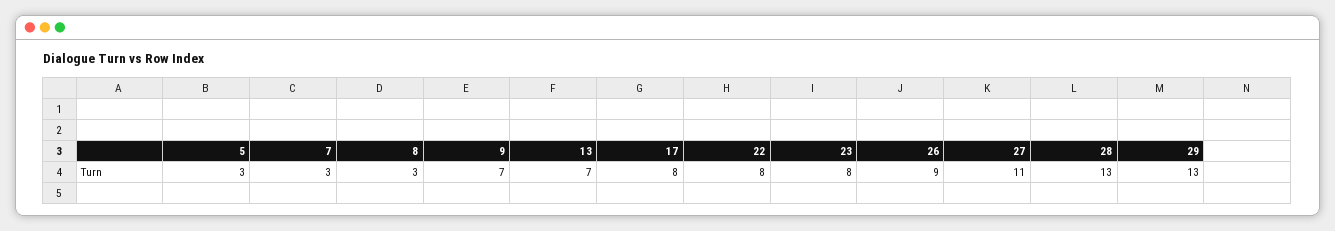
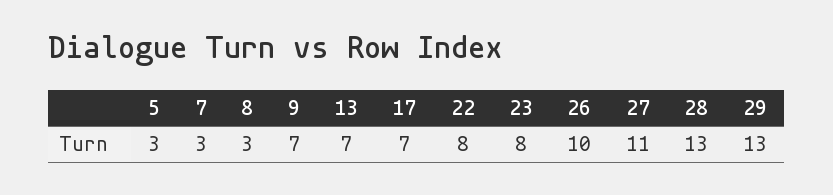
  {
    "5": 3,
    "7": 3,
    "8": 3,
    "9": 7,
    "13": 7,
-   "17": 8,
+   "17": 7,
    "22": 8,
    "23": 8,
-   "26": 9,
+   "26": 10,
    "27": 11,
    "28": 13,
    "29": 13
  }

